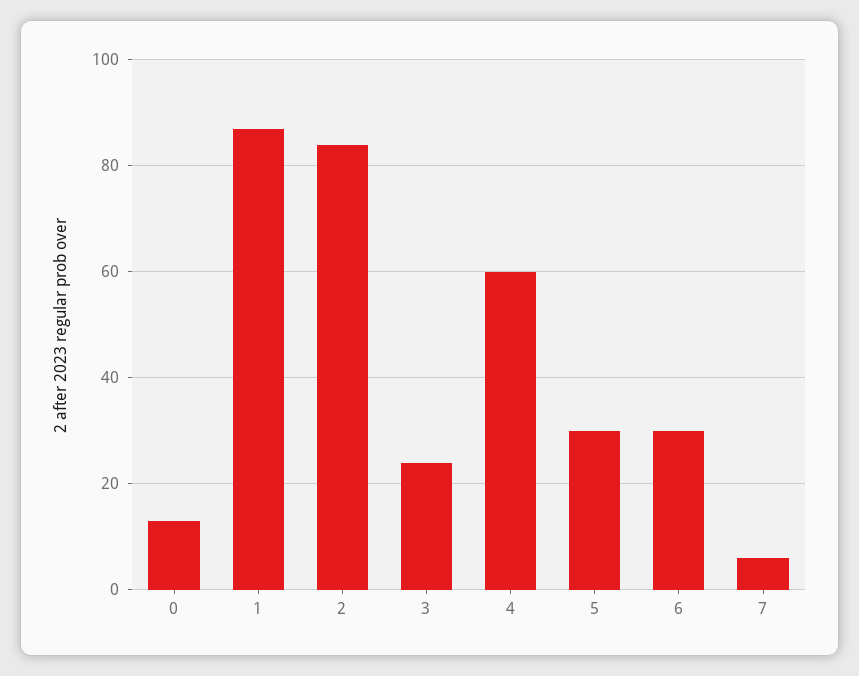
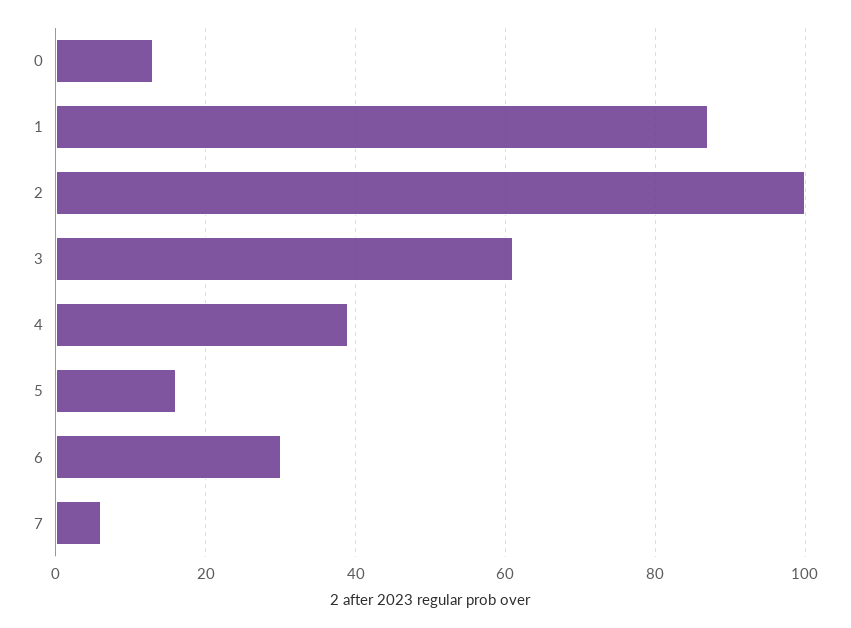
  {
    "0": 15,
    "1": 85,
-   "2": 85,
+   "2": 100,
-   "3": 25,
+   "3": 60,
-   "4": 60,
+   "4": 40,
-   "5": 30,
+   "5": 15,
    "6": 30,
    "7": 5
  }

